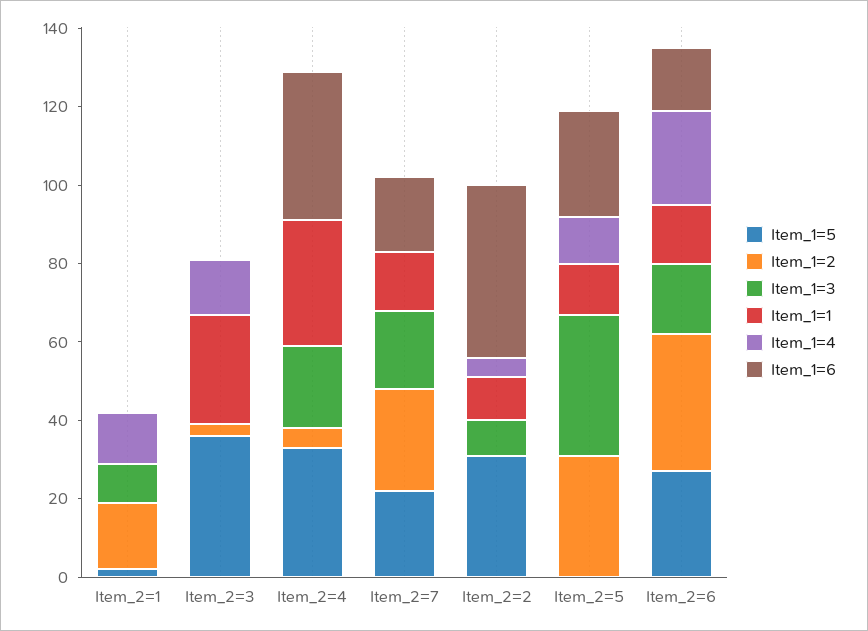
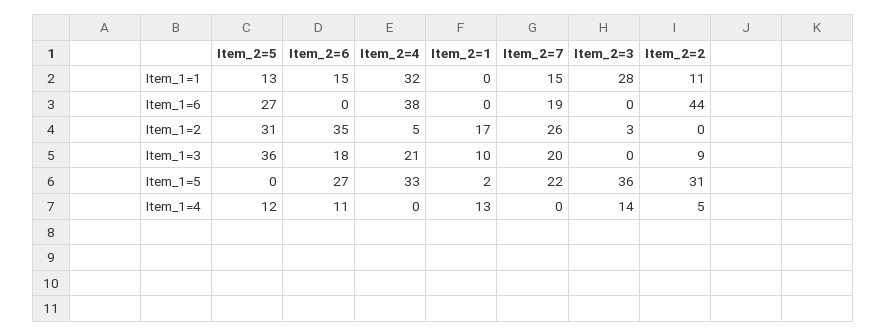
  {
    "Item_1=5": {
      "Item_2=1": 2,
      "Item_2=3": 36,
      "Item_2=4": 33,
      "Item_2=7": 22,
      "Item_2=2": 31,
      "Item_2=5": 0,
      "Item_2=6": 27
    },
    "Item_1=2": {
      "Item_2=1": 17,
      "Item_2=3": 3,
      "Item_2=4": 5,
      "Item_2=7": 26,
      "Item_2=2": 0,
      "Item_2=5": 31,
      "Item_2=6": 35
    },
    "Item_1=3": {
      "Item_2=1": 10,
      "Item_2=3": 0,
      "Item_2=4": 21,
      "Item_2=7": 20,
      "Item_2=2": 9,
      "Item_2=5": 36,
      "Item_2=6": 18
    },
    "Item_1=1": {
      "Item_2=1": 0,
      "Item_2=3": 28,
      "Item_2=4": 32,
      "Item_2=7": 15,
      "Item_2=2": 11,
      "Item_2=5": 13,
      "Item_2=6": 15
    },
    "Item_1=4": {
      "Item_2=1": 13,
      "Item_2=3": 14,
      "Item_2=4": 0,
      "Item_2=7": 0,
      "Item_2=2": 5,
      "Item_2=5": 12,
-     "Item_2=6": 25
+     "Item_2=6": 11
    },
    "Item_1=6": {
      "Item_2=1": 0,
      "Item_2=3": 0,
      "Item_2=4": 38,
      "Item_2=7": 19,
      "Item_2=2": 44,
      "Item_2=5": 27,
-     "Item_2=6": 15
+     "Item_2=6": 0
    }
  }

